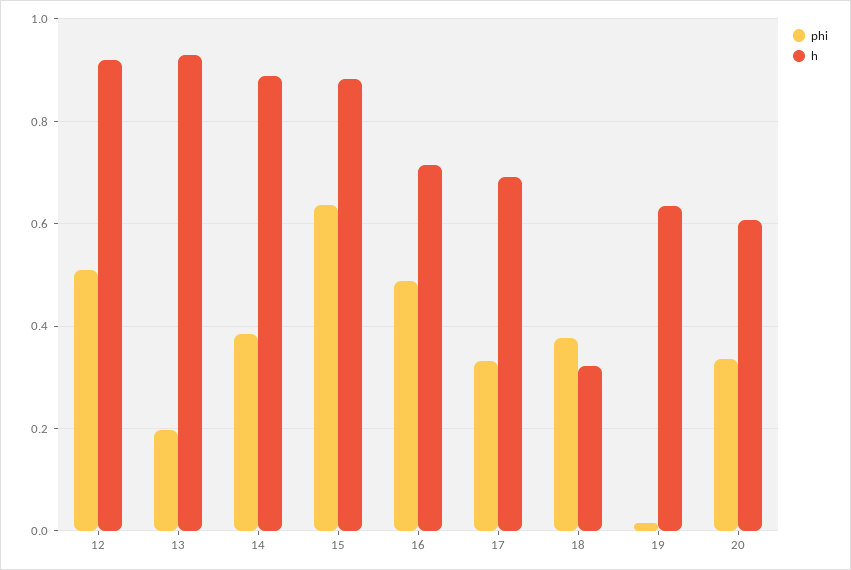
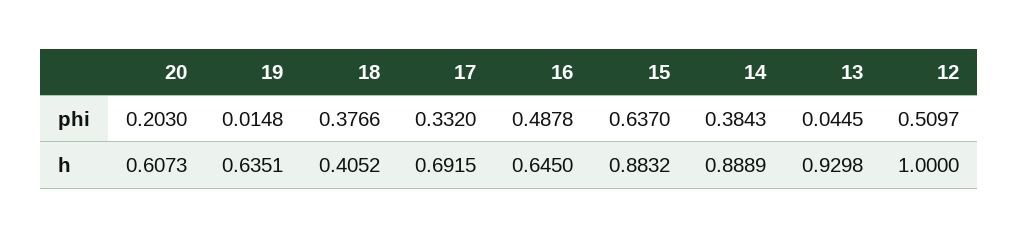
  {
    "phi": {
      "12": 0.5097,
-     "13": 0.2,
+     "13": 0.0445,
      "14": 0.3843,
      "15": 0.637,
      "16": 0.4878,
      "17": 0.332,
      "18": 0.3766,
      "19": 0.0148,
-     "20": 0.34
+     "20": 0.203
    },
    "h": {
-     "12": 0.92,
+     "12": 1,
      "13": 0.9298,
      "14": 0.8889,
      "15": 0.8832,
-     "16": 0.72,
+     "16": 0.645,
      "17": 0.6915,
-     "18": 0.32,
+     "18": 0.4052,
      "19": 0.6351,
      "20": 0.6073
    }
  }

